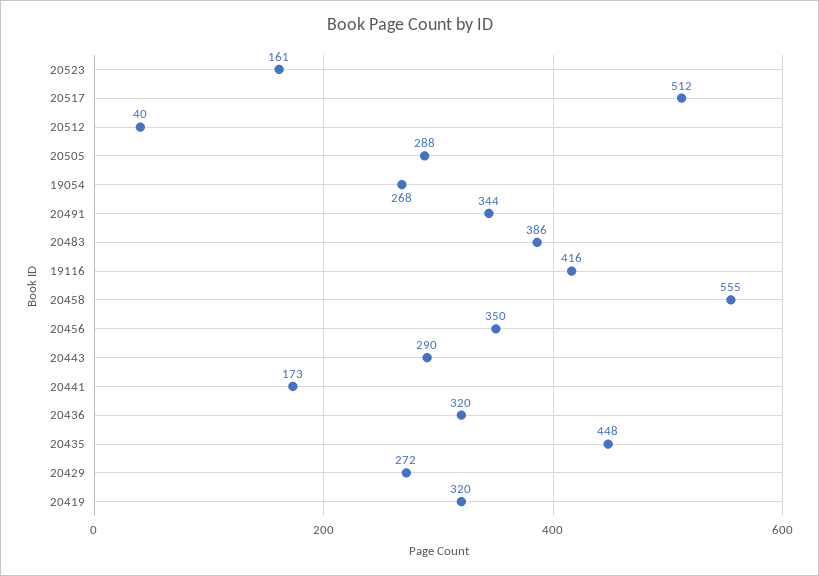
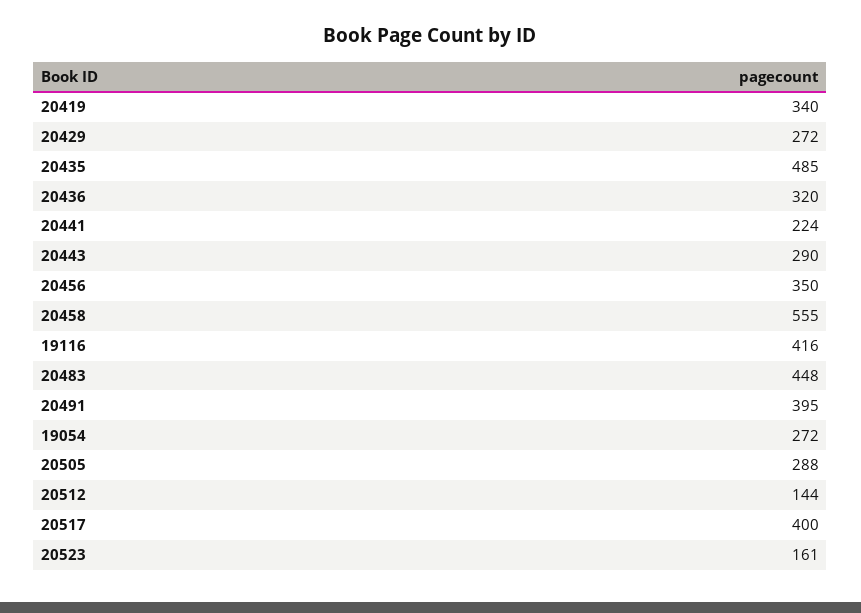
  {
    "20523": 161,
-   "20517": 512,
+   "20517": 400,
-   "20512": 40,
+   "20512": 144,
    "20505": 288,
-   "19054": 268,
+   "19054": 272,
-   "20491": 344,
+   "20491": 395,
-   "20483": 386,
+   "20483": 448,
    "19116": 416,
    "20458": 555,
    "20456": 350,
    "20443": 290,
-   "20441": 173,
+   "20441": 224,
    "20436": 320,
-   "20435": 448,
+   "20435": 485,
    "20429": 272,
-   "20419": 320
+   "20419": 340
  }

